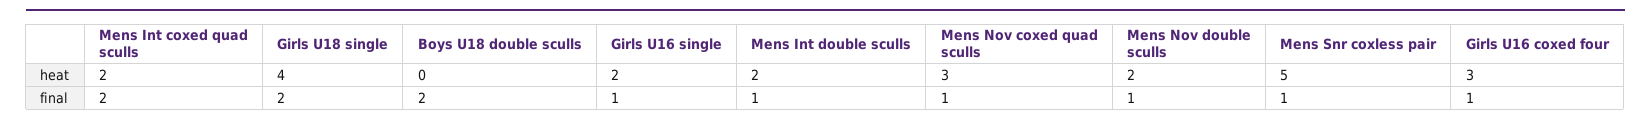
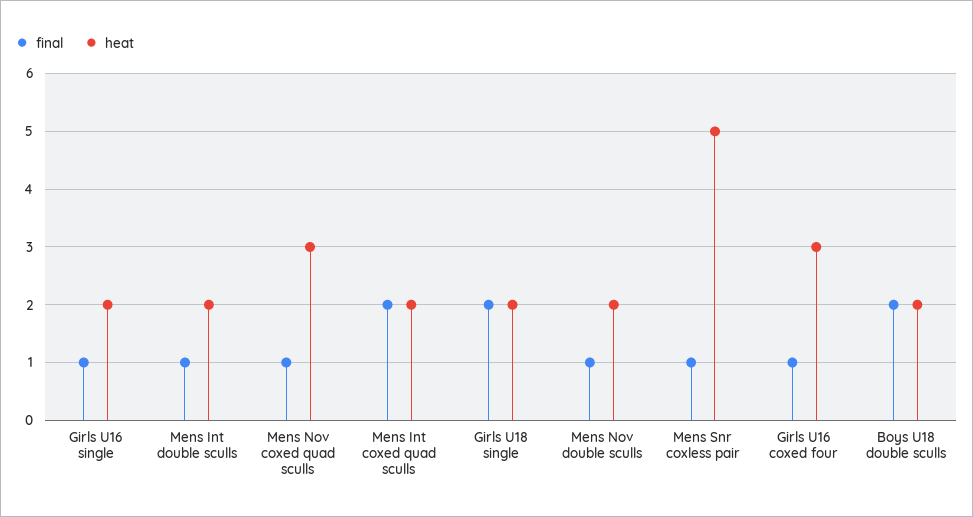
  {
    "heat": {
      "Mens Int coxed quad sculls": 2,
-     "Girls U18 single": 4,
+     "Girls U18 single": 2,
-     "Boys U18 double sculls": 0,
+     "Boys U18 double sculls": 2,
      "Girls U16 single": 2,
      "Mens Int double sculls": 2,
      "Mens Nov coxed quad sculls": 3,
      "Mens Nov double sculls": 2,
      "Mens Snr coxless pair": 5,
      "Girls U16 coxed four": 3
    },
    "final": {
      "Mens Int coxed quad sculls": 2,
      "Girls U18 single": 2,
      "Boys U18 double sculls": 2,
      "Girls U16 single": 1,
      "Mens Int double sculls": 1,
      "Mens Nov coxed quad sculls": 1,
      "Mens Nov double sculls": 1,
      "Mens Snr coxless pair": 1,
      "Girls U16 coxed four": 1
    }
  }

